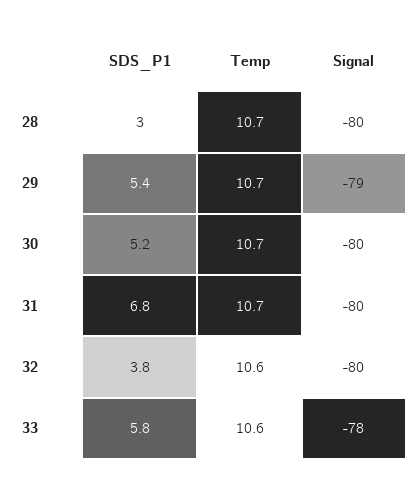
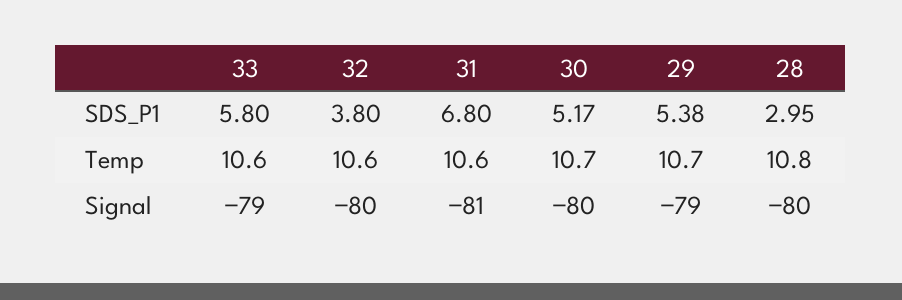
  {
    "SDS_P1": {
      "28": 2.95,
      "29": 5.38,
      "30": 5.17,
      "31": 6.8,
      "32": 3.8,
      "33": 5.8
    },
    "Temp": {
-     "28": 10.7,
+     "28": 10.8,
      "29": 10.7,
      "30": 10.7,
-     "31": 10.7,
+     "31": 10.6,
      "32": 10.6,
      "33": 10.6
    },
    "Signal": {
      "28": -80,
      "29": -79,
      "30": -80,
-     "31": -80,
+     "31": -81,
      "32": -80,
-     "33": -78
+     "33": -79
    }
  }

